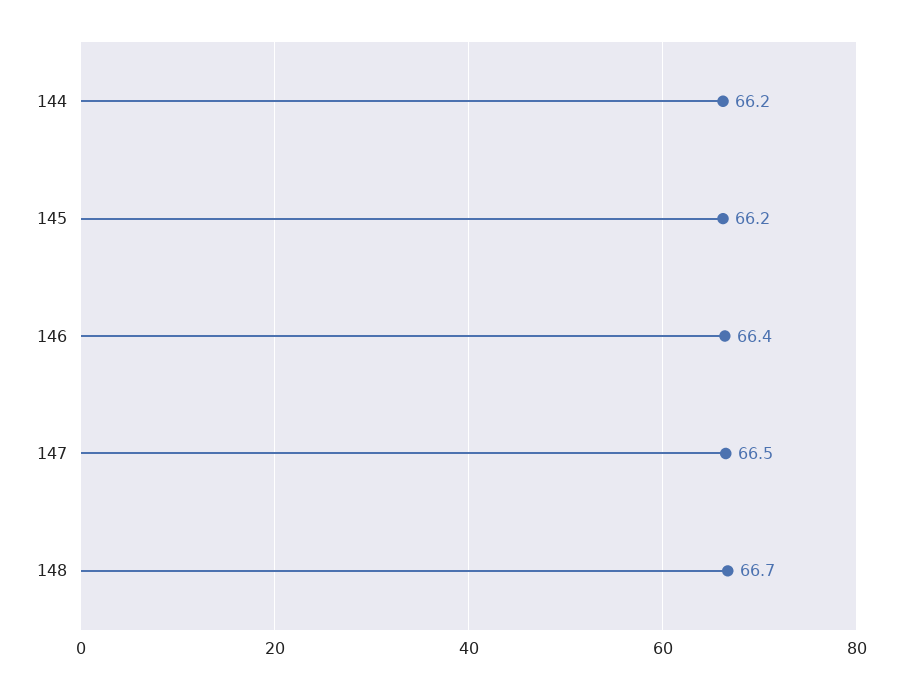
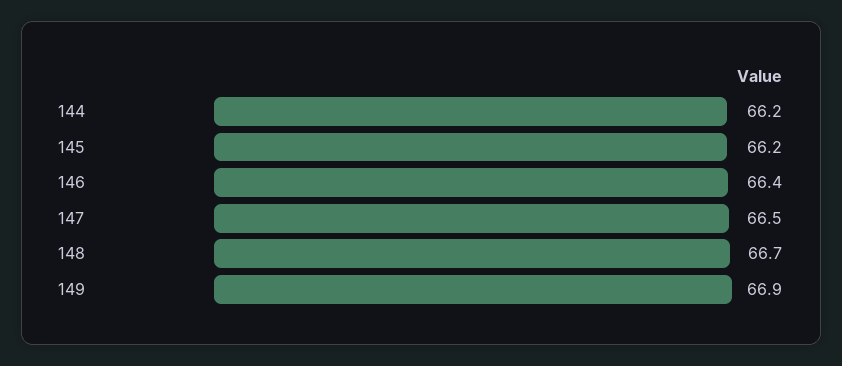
  {
    "144": 66.2,
    "145": 66.2,
    "146": 66.4,
    "147": 66.5,
-   "148": 66.7
+   "148": 66.7,
+   "149": 66.9
  }

